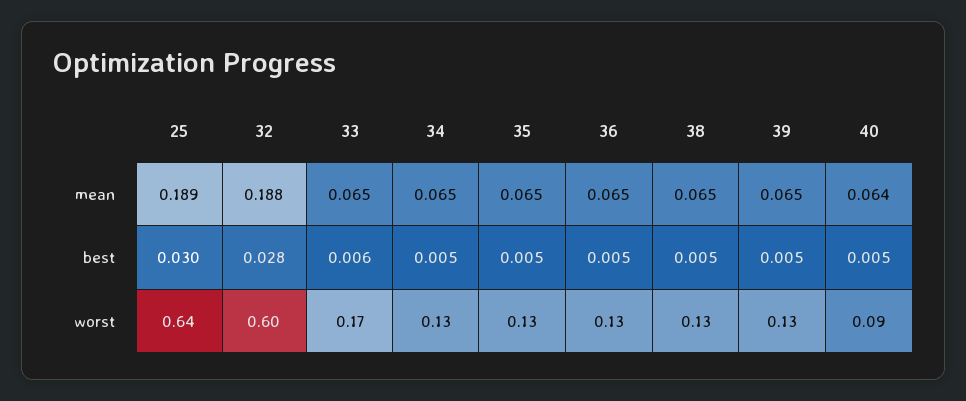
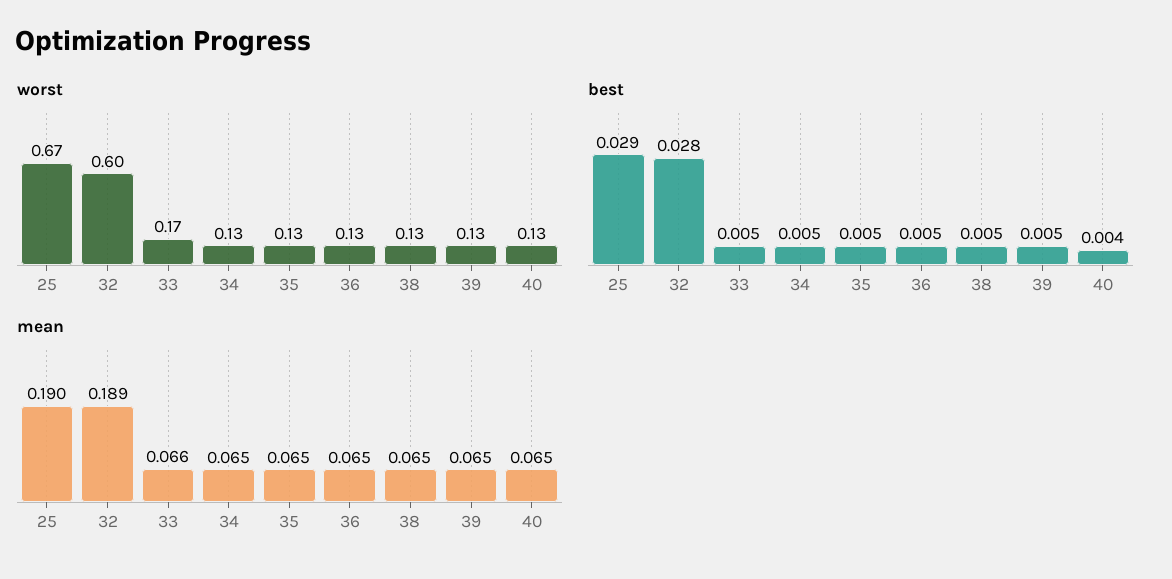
  {
    "mean": {
-     "25": 0.189,
+     "25": 0.19,
-     "32": 0.188,
+     "32": 0.189,
-     "33": 0.065,
+     "33": 0.066,
      "34": 0.065,
      "35": 0.065,
      "36": 0.065,
      "38": 0.065,
      "39": 0.065,
-     "40": 0.064
+     "40": 0.065
    },
    "best": {
-     "25": 0.03,
+     "25": 0.029,
      "32": 0.028,
-     "33": 0.006,
+     "33": 0.005,
      "34": 0.005,
      "35": 0.005,
      "36": 0.005,
      "38": 0.005,
      "39": 0.005,
-     "40": 0.005
+     "40": 0.004
    },
    "worst": {
-     "25": 0.64,
+     "25": 0.67,
      "32": 0.6,
      "33": 0.17,
      "34": 0.13,
      "35": 0.13,
      "36": 0.13,
      "38": 0.13,
      "39": 0.13,
-     "40": 0.09
+     "40": 0.13
    }
  }

